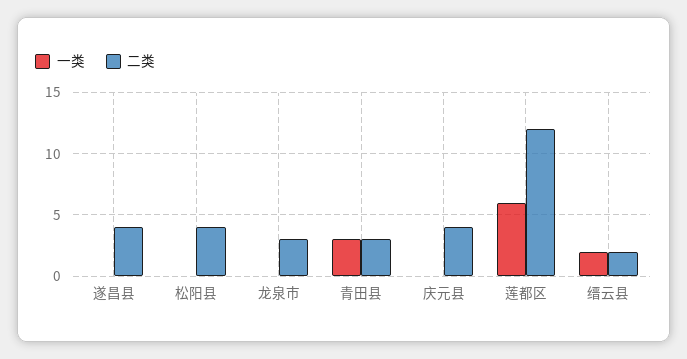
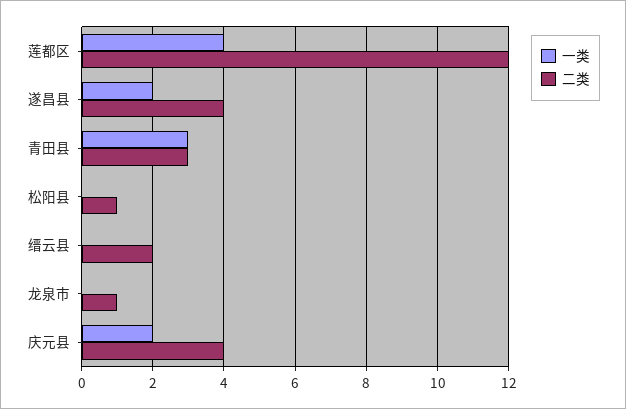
  {
    "一类": {
-     "遂昌县": 0,
+     "遂昌县": 2,
      "松阳县": 0,
      "龙泉市": 0,
      "青田县": 3,
-     "庆元县": 0,
+     "庆元县": 2,
-     "莲都区": 6,
+     "莲都区": 4,
-     "缙云县": 2
+     "缙云县": 0
    },
    "二类": {
      "遂昌县": 4,
-     "松阳县": 4,
+     "松阳县": 1,
-     "龙泉市": 3,
+     "龙泉市": 1,
      "青田县": 3,
      "庆元县": 4,
      "莲都区": 12,
      "缙云县": 2
    }
  }

